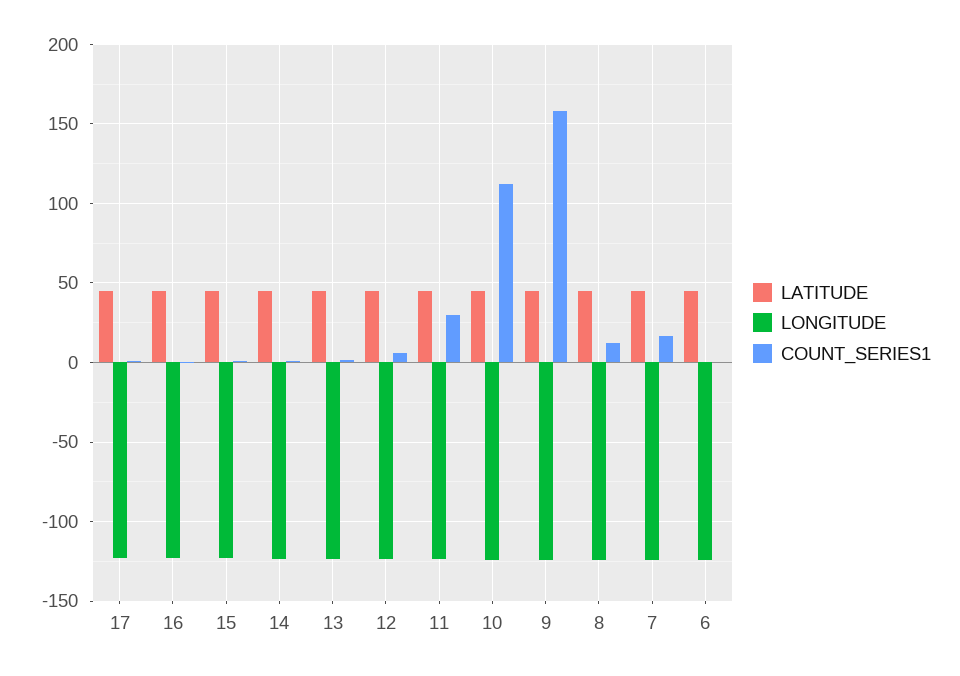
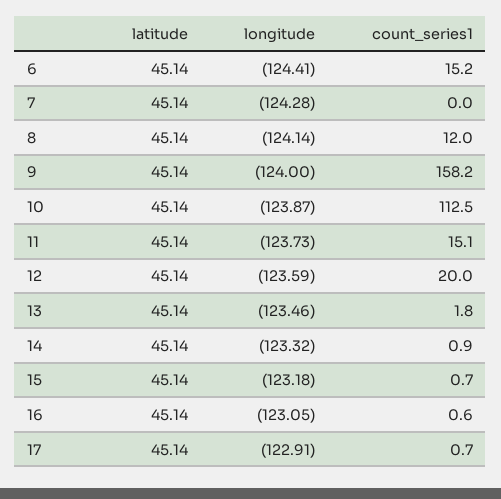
  {
    "LATITUDE": {
      "17": 45.14,
      "16": 45.14,
      "15": 45.14,
      "14": 45.14,
      "13": 45.14,
      "12": 45.14,
      "11": 45.14,
      "10": 45.14,
      "9": 45.14,
      "8": 45.14,
      "7": 45.14,
      "6": 45.14
    },
    "LONGITUDE": {
      "17": -122.91,
      "16": -123.05,
      "15": -123.18,
      "14": -123.32,
      "13": -123.46,
      "12": -123.59,
      "11": -123.73,
      "10": -123.87,
      "9": -124,
      "8": -124.14,
      "7": -124.28,
      "6": -124.41
    },
    "COUNT_SERIES1": {
      "17": 0.7,
      "16": 0.6,
      "15": 0.7,
      "14": 0.9,
      "13": 1.8,
-     "12": 5,
+     "12": 20,
-     "11": 30,
+     "11": 15.1,
      "10": 112.5,
      "9": 158.2,
      "8": 12,
-     "7": 15,
+     "7": 0,
-     "6": 0
+     "6": 15.2
    }
  }

